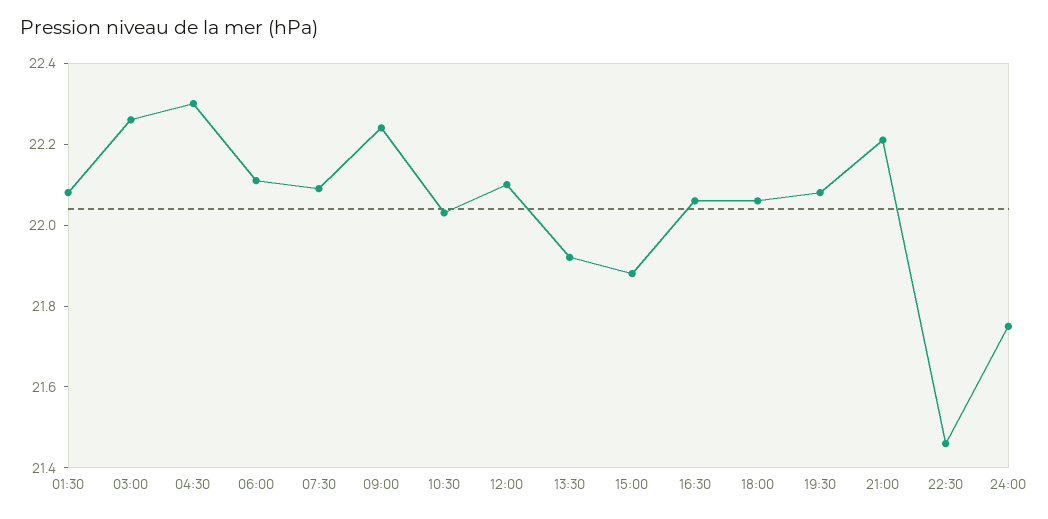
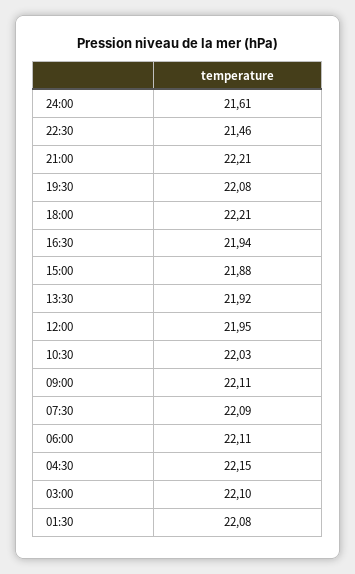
  {
    "01:30": 22.08,
-   "03:00": 22.25,
+   "03:00": 22.1,
-   "04:30": 22.3,
+   "04:30": 22.15,
    "06:00": 22.11,
    "07:30": 22.09,
-   "09:00": 22.25,
+   "09:00": 22.11,
    "10:30": 22.03,
-   "12:00": 22.1,
+   "12:00": 21.95,
    "13:30": 21.92,
    "15:00": 21.88,
-   "16:30": 22.05,
+   "16:30": 21.94,
-   "18:00": 22.05,
+   "18:00": 22.21,
    "19:30": 22.08,
    "21:00": 22.21,
    "22:30": 21.46,
-   "24:00": 21.75
+   "24:00": 21.61
  }

